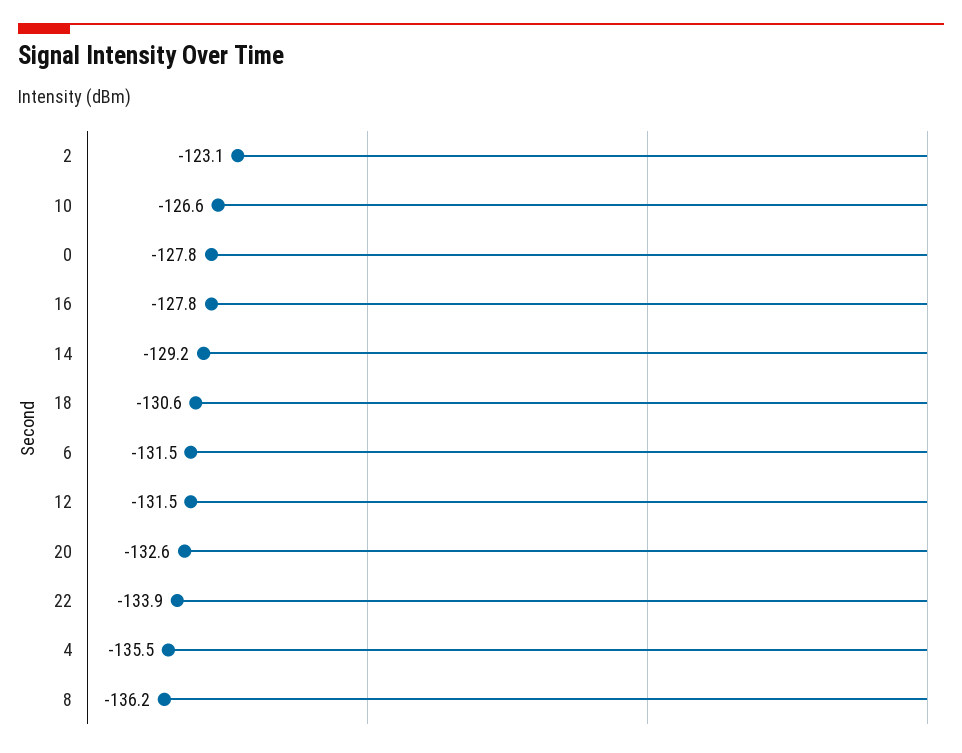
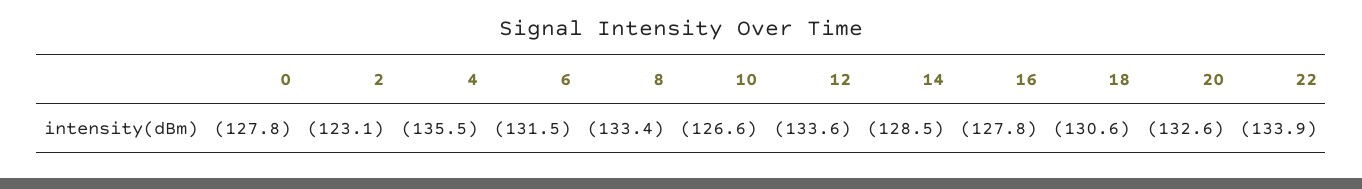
  {
    "2": -123.1,
    "10": -126.6,
    "0": -127.8,
    "16": -127.8,
-   "14": -129.2,
+   "14": -128.5,
    "18": -130.6,
    "6": -131.5,
-   "12": -131.5,
+   "12": -133.6,
    "20": -132.6,
    "22": -133.9,
    "4": -135.5,
-   "8": -136.2
+   "8": -133.4
  }

